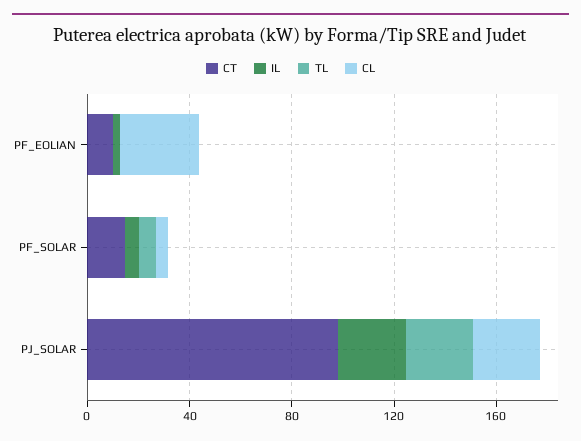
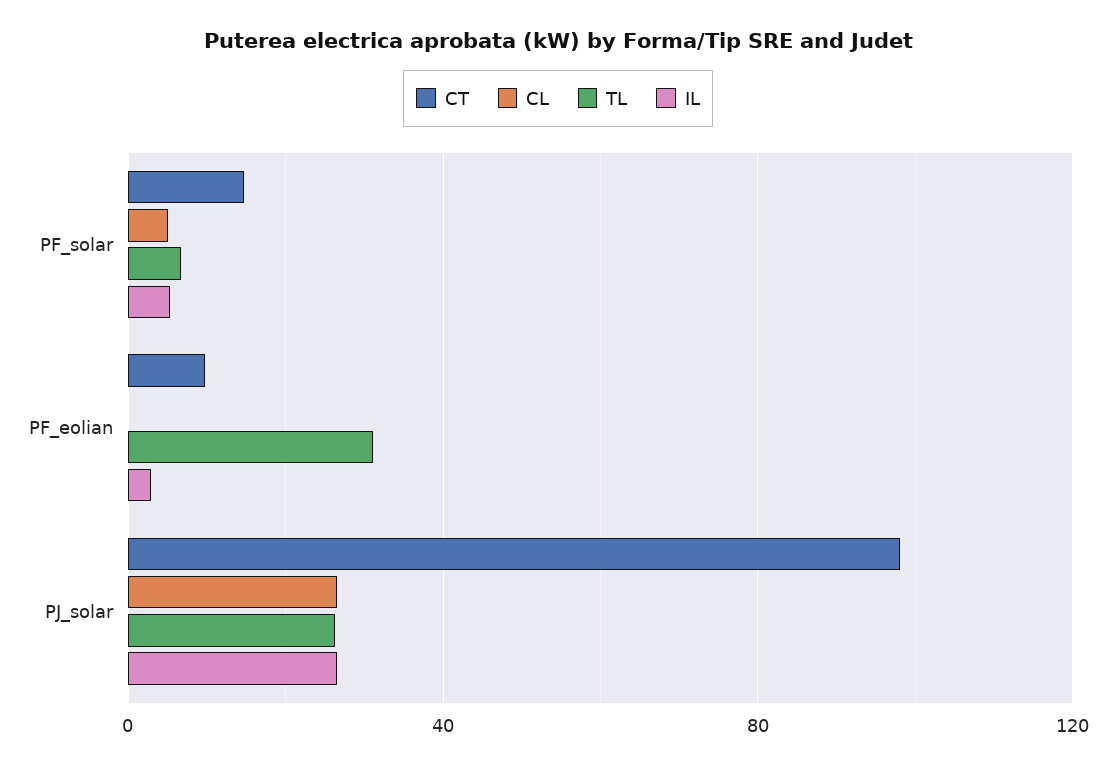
  {
    "CT": {
      "PF_EOLIAN": 10,
      "PF_SOLAR": 15,
      "PJ_SOLAR": 100
    },
    "IL": {
      "PF_EOLIAN": 5,
      "PF_SOLAR": 5,
      "PJ_SOLAR": 25
    },
    "TL": {
-     "PF_EOLIAN": 0,
+     "PF_EOLIAN": 30,
      "PF_SOLAR": 5,
      "PJ_SOLAR": 25
    },
    "CL": {
-     "PF_EOLIAN": 30,
+     "PF_EOLIAN": 0,
      "PF_SOLAR": 5,
      "PJ_SOLAR": 25
    }
  }

